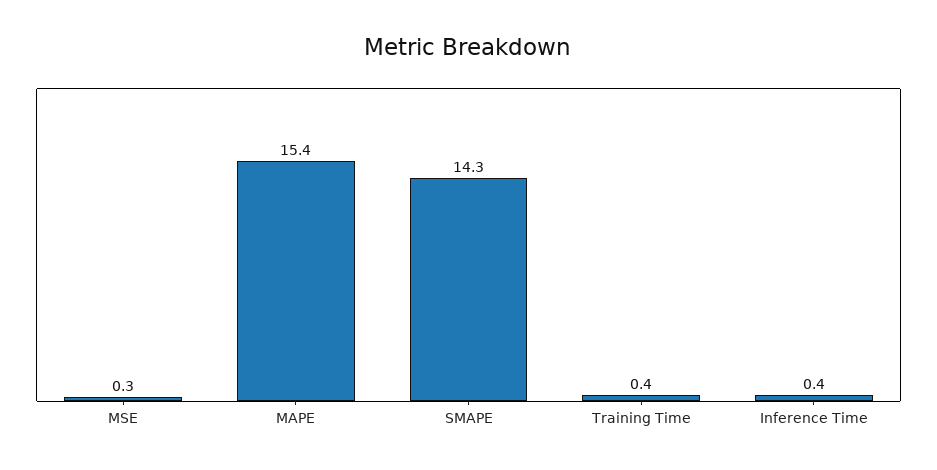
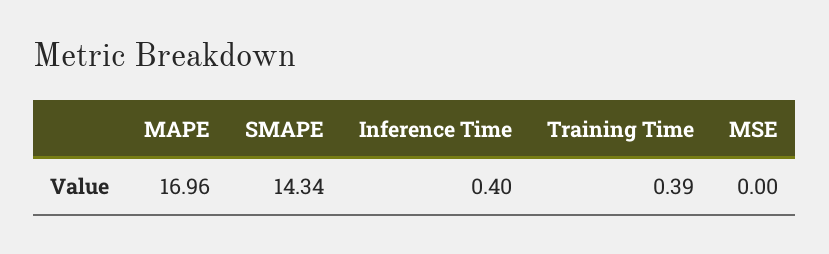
  {
-   "MSE": 0.3,
+   "MSE": 0,
-   "MAPE": 15.4,
+   "MAPE": 16.96,
    "SMAPE": 14.34,
    "Training Time": 0.39,
    "Inference Time": 0.4
  }

